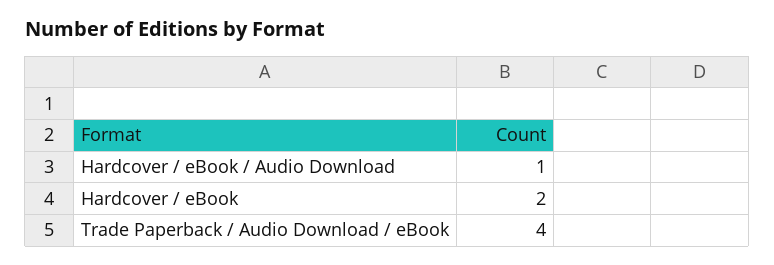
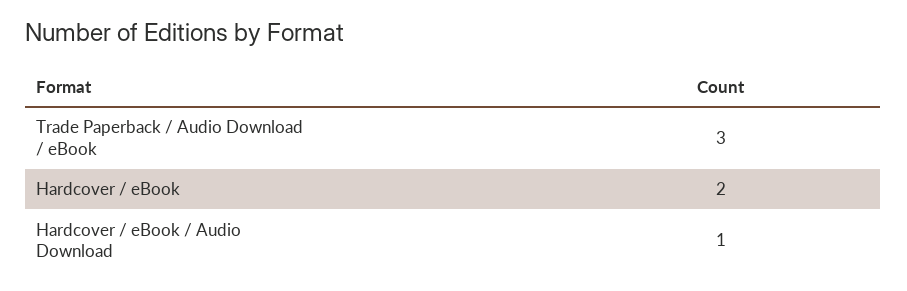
  {
    "Hardcover / eBook / Audio Download": 1,
    "Hardcover / eBook": 2,
-   "Trade Paperback / Audio Download / eBook": 4
+   "Trade Paperback / Audio Download / eBook": 3
  }

